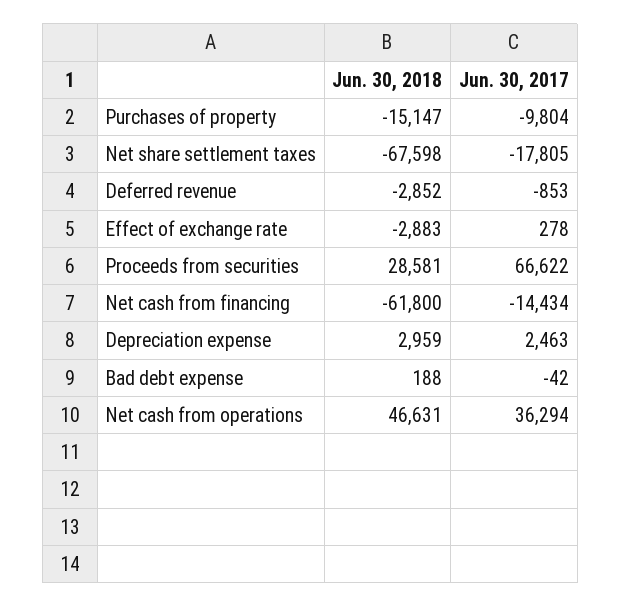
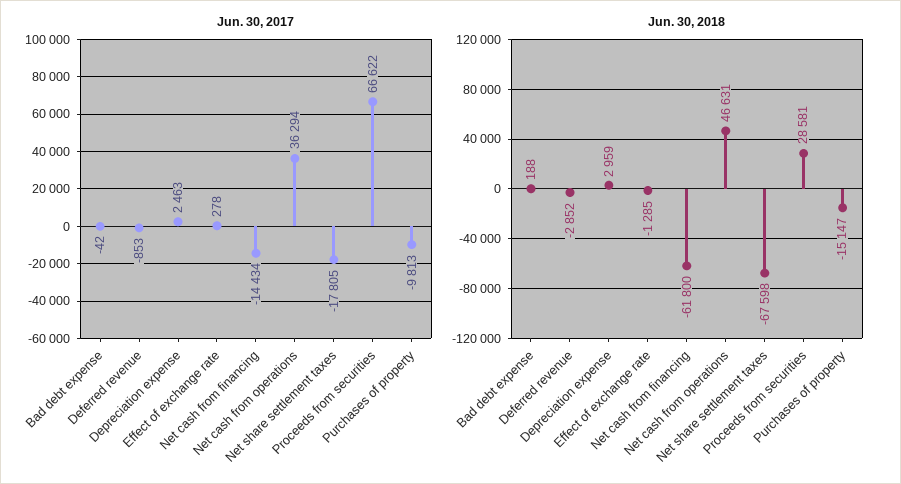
  {
    "Jun. 30, 2018": {
      "Purchases of property": -15147,
      "Net share settlement taxes": -67598,
      "Deferred revenue": -2852,
-     "Effect of exchange rate": -2883,
+     "Effect of exchange rate": -1285,
      "Proceeds from securities": 28581,
      "Net cash from financing": -61800,
      "Depreciation expense": 2959,
      "Bad debt expense": 188,
      "Net cash from operations": 46631
    },
    "Jun. 30, 2017": {
-     "Purchases of property": -9804,
+     "Purchases of property": -9813,
      "Net share settlement taxes": -17805,
      "Deferred revenue": -853,
      "Effect of exchange rate": 278,
      "Proceeds from securities": 66622,
      "Net cash from financing": -14434,
      "Depreciation expense": 2463,
      "Bad debt expense": -42,
      "Net cash from operations": 36294
    }
  }

